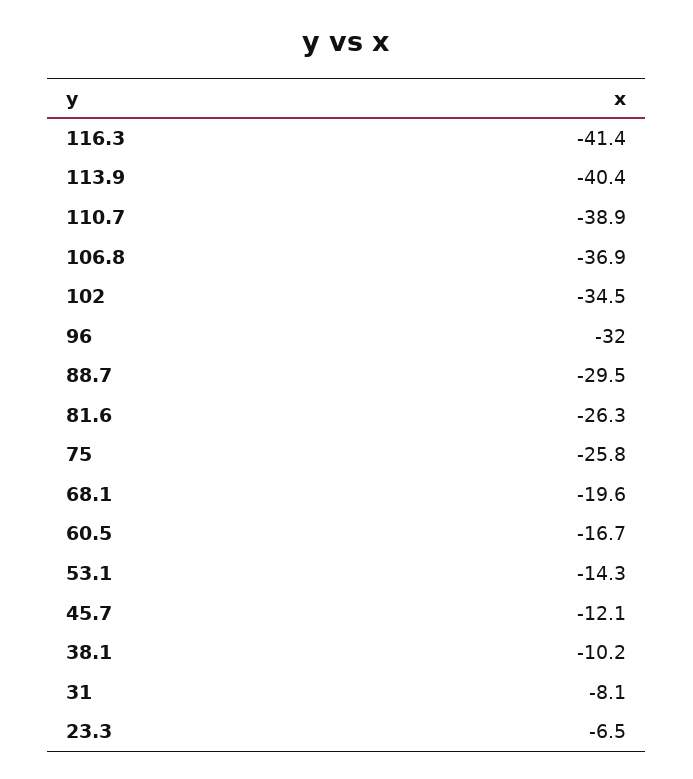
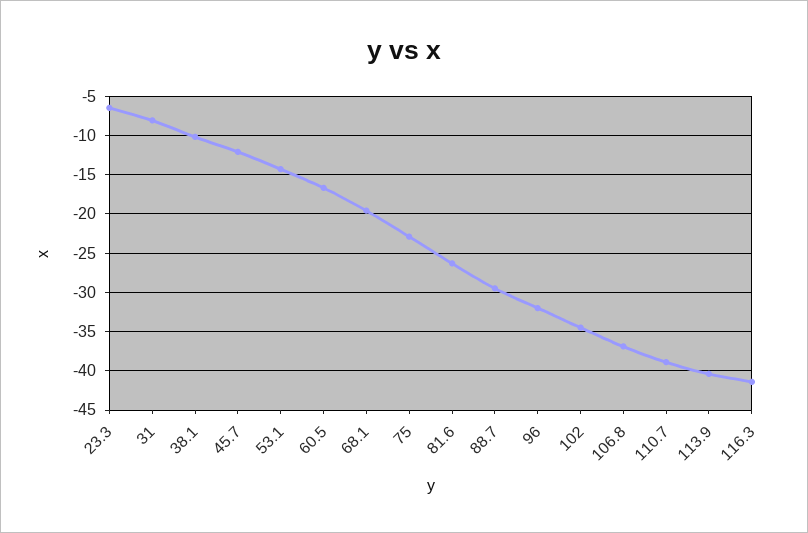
  {
    "116.3": -41.4,
    "113.9": -40.4,
    "110.7": -38.9,
    "106.8": -36.9,
    "102": -34.5,
    "96": -32,
    "88.7": -29.5,
    "81.6": -26.3,
-   "75": -25.8,
+   "75": -23,
    "68.1": -19.6,
    "60.5": -16.7,
    "53.1": -14.3,
    "45.7": -12.1,
    "38.1": -10.2,
    "31": -8.1,
    "23.3": -6.5
  }

